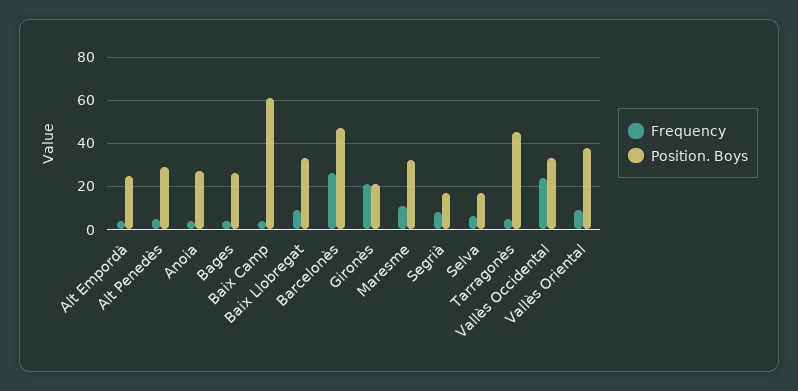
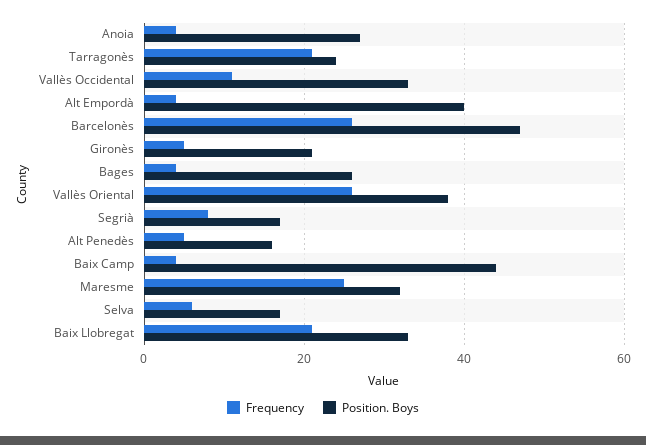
  {
    "Frequency": {
      "Alt Empordà": 5,
      "Alt Penedès": 5,
      "Anoia": 5,
      "Bages": 5,
      "Baix Camp": 5,
-     "Baix Llobregat": 10,
+     "Baix Llobregat": 20,
      "Barcelonès": 25,
-     "Gironès": 20,
+     "Gironès": 5,
-     "Maresme": 10,
+     "Maresme": 25,
      "Segrià": 10,
      "Selva": 5,
-     "Tarragonès": 5,
+     "Tarragonès": 20,
-     "Vallès Occidental": 25,
+     "Vallès Occidental": 10,
-     "Vallès Oriental": 10
+     "Vallès Oriental": 25
    },
    "Position. Boys": {
-     "Alt Empordà": 25,
+     "Alt Empordà": 40,
-     "Alt Penedès": 30,
+     "Alt Penedès": 15,
      "Anoia": 25,
      "Bages": 25,
-     "Baix Camp": 60,
+     "Baix Camp": 45,
      "Baix Llobregat": 35,
      "Barcelonès": 45,
      "Gironès": 20,
      "Maresme": 30,
      "Segrià": 15,
      "Selva": 15,
-     "Tarragonès": 45,
+     "Tarragonès": 25,
      "Vallès Occidental": 35,
      "Vallès Oriental": 40
    }
  }

